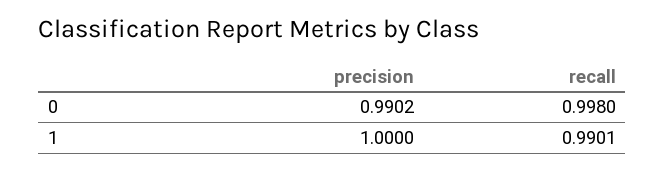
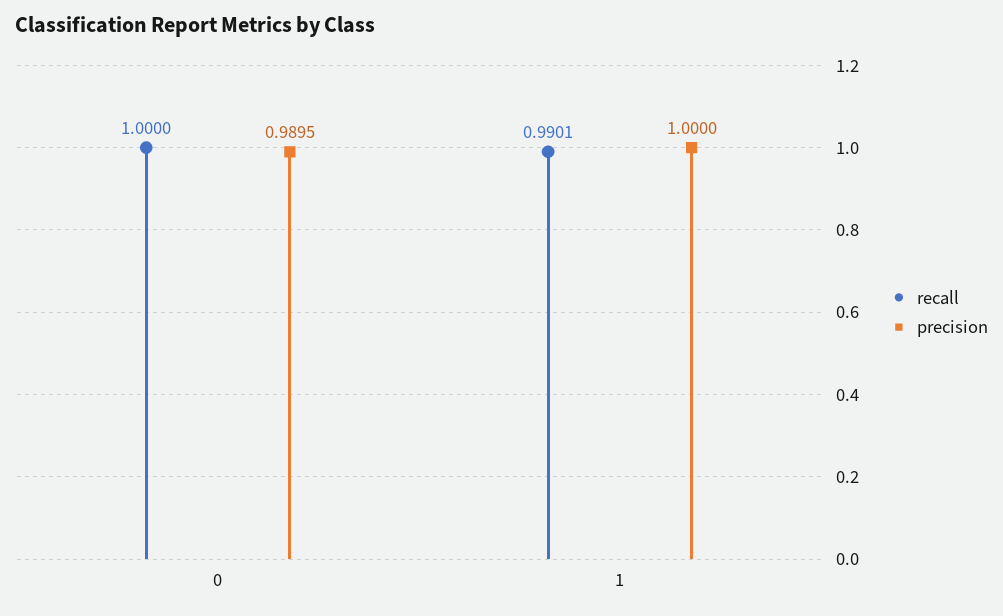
  {
    "precision": {
-     "0": 0.9902,
+     "0": 0.9895,
      "1": 1
    },
    "recall": {
-     "0": 0.998,
+     "0": 1,
      "1": 0.9901
    }
  }

